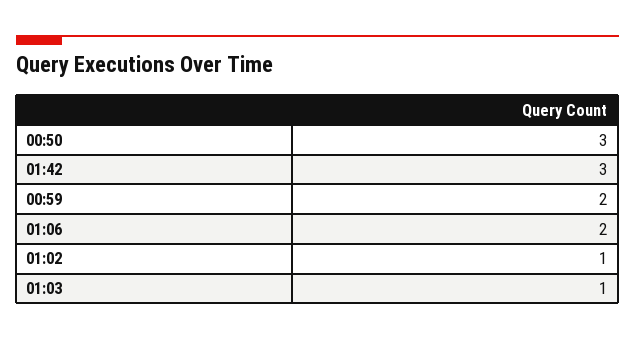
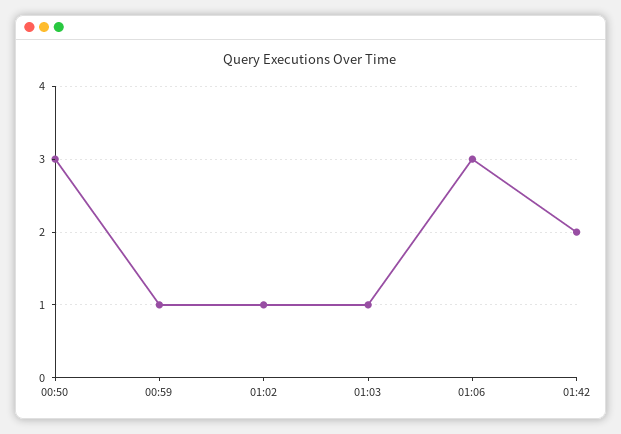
  {
    "00:50": 3,
-   "01:42": 3,
+   "01:42": 2,
-   "00:59": 2,
+   "00:59": 1,
-   "01:06": 2,
+   "01:06": 3,
    "01:02": 1,
    "01:03": 1
  }

